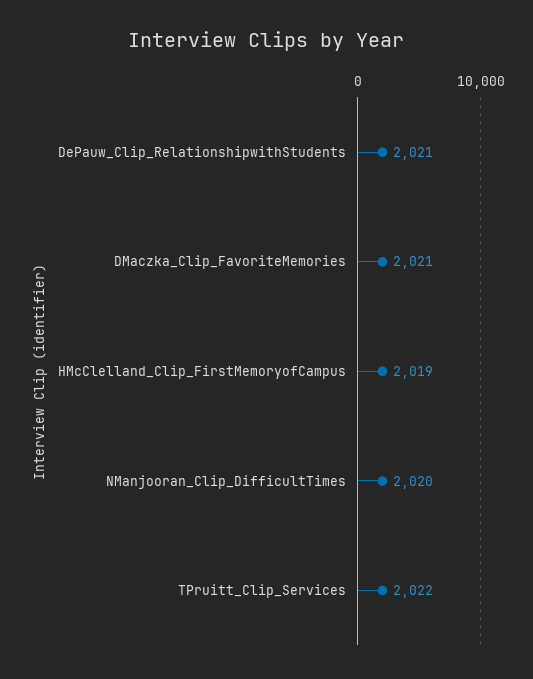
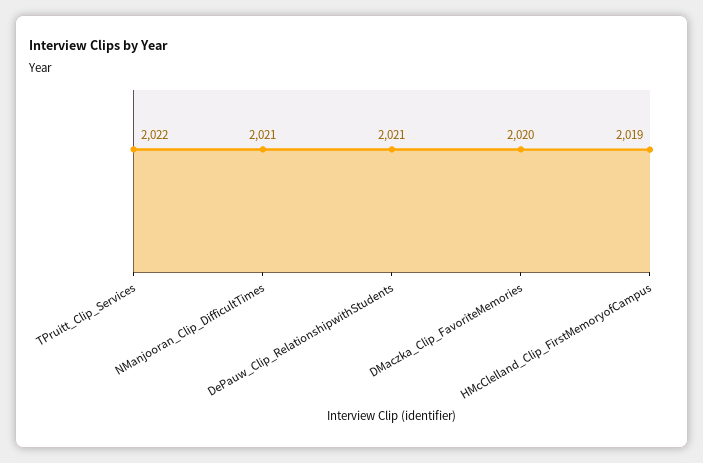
  {
    "DePauw_Clip_RelationshipwithStudents": 2021,
-   "DMaczka_Clip_FavoriteMemories": 2021,
+   "DMaczka_Clip_FavoriteMemories": 2020,
    "HMcClelland_Clip_FirstMemoryofCampus": 2019,
-   "NManjooran_Clip_DifficultTimes": 2020,
+   "NManjooran_Clip_DifficultTimes": 2021,
    "TPruitt_Clip_Services": 2022
  }

